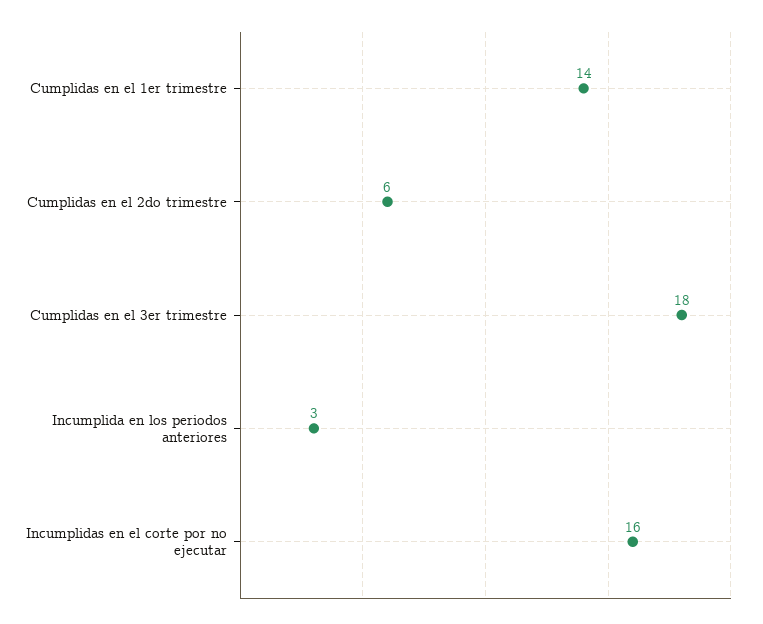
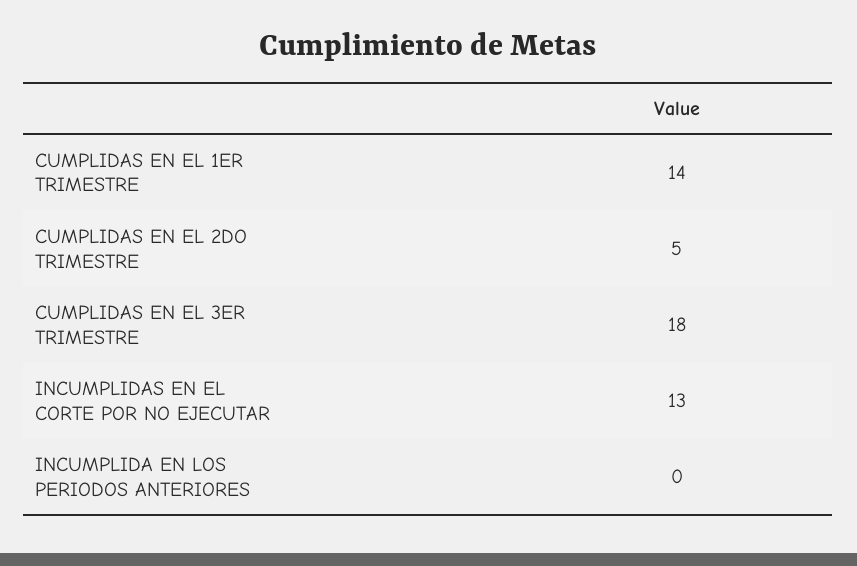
  {
    "Cumplidas en el 1er trimestre": 14,
-   "Cumplidas en el 2do trimestre": 6,
+   "Cumplidas en el 2do trimestre": 5,
    "Cumplidas en el 3er trimestre": 18,
-   "Incumplida en los periodos anteriores": 3,
+   "Incumplida en los periodos anteriores": 0,
-   "Incumplidas en el corte por no ejecutar": 16
+   "Incumplidas en el corte por no ejecutar": 13
  }

